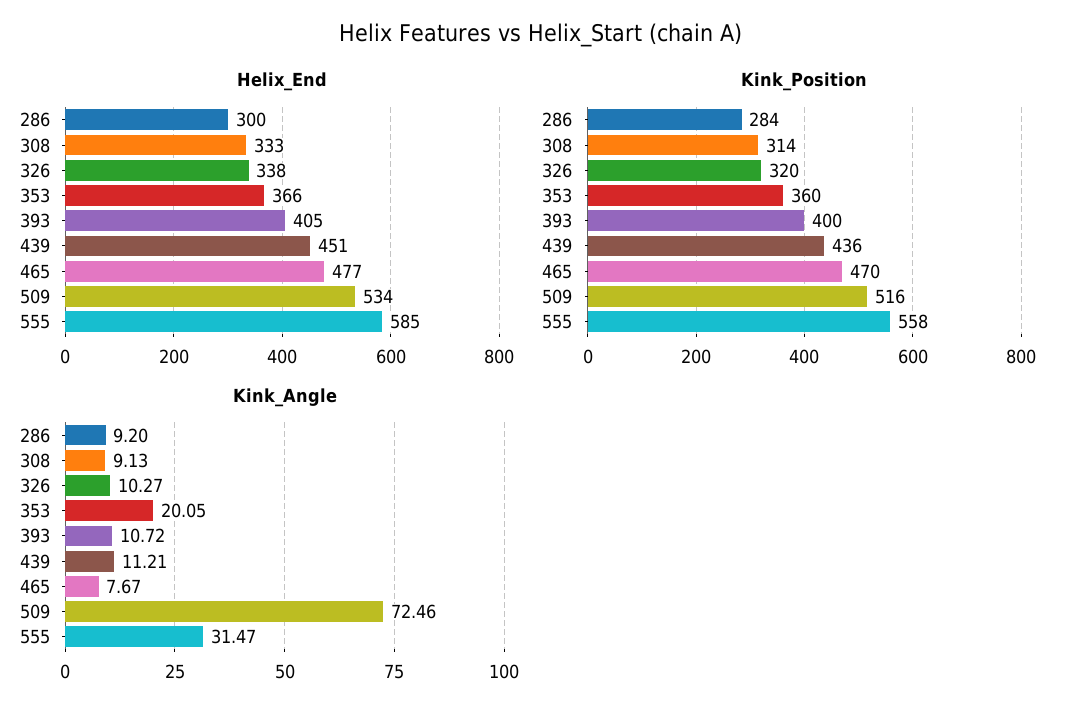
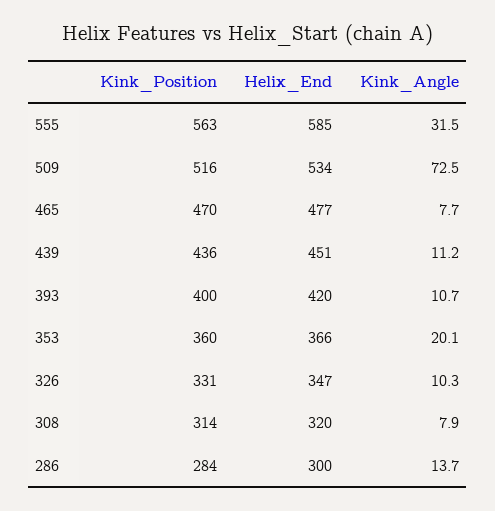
  {
    "Helix_End": {
      "286": 300,
-     "308": 333,
+     "308": 320,
-     "326": 338,
+     "326": 347,
      "353": 366,
-     "393": 405,
+     "393": 420,
      "439": 451,
      "465": 477,
      "509": 534,
      "555": 585
    },
    "Kink_Position": {
      "286": 284,
      "308": 314,
-     "326": 320,
+     "326": 331,
      "353": 360,
      "393": 400,
      "439": 436,
      "465": 470,
      "509": 516,
-     "555": 558
+     "555": 563
    },
    "Kink_Angle": {
-     "286": 9.2,
+     "286": 13.7,
-     "308": 9.13,
+     "308": 7.9,
      "326": 10.27,
      "353": 20.05,
      "393": 10.72,
      "439": 11.21,
      "465": 7.67,
      "509": 72.46,
      "555": 31.47
    }
  }

